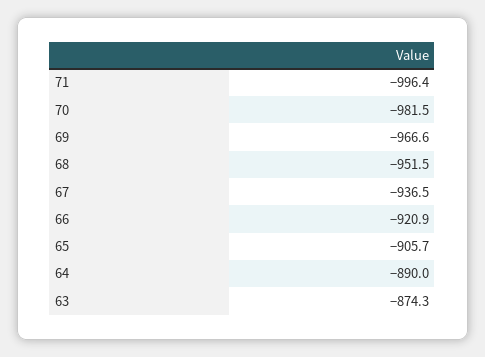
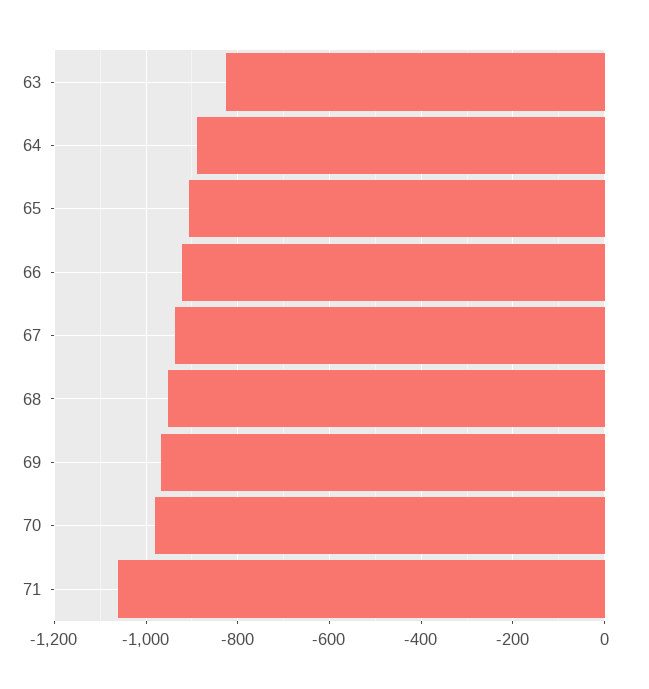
  {
-   "71": -996.4,
+   "71": -1060,
    "70": -981.5,
    "69": -966.6,
    "68": -951.5,
    "67": -936.5,
    "66": -920.9,
    "65": -905.7,
    "64": -890,
-   "63": -874.3
+   "63": -820
  }

